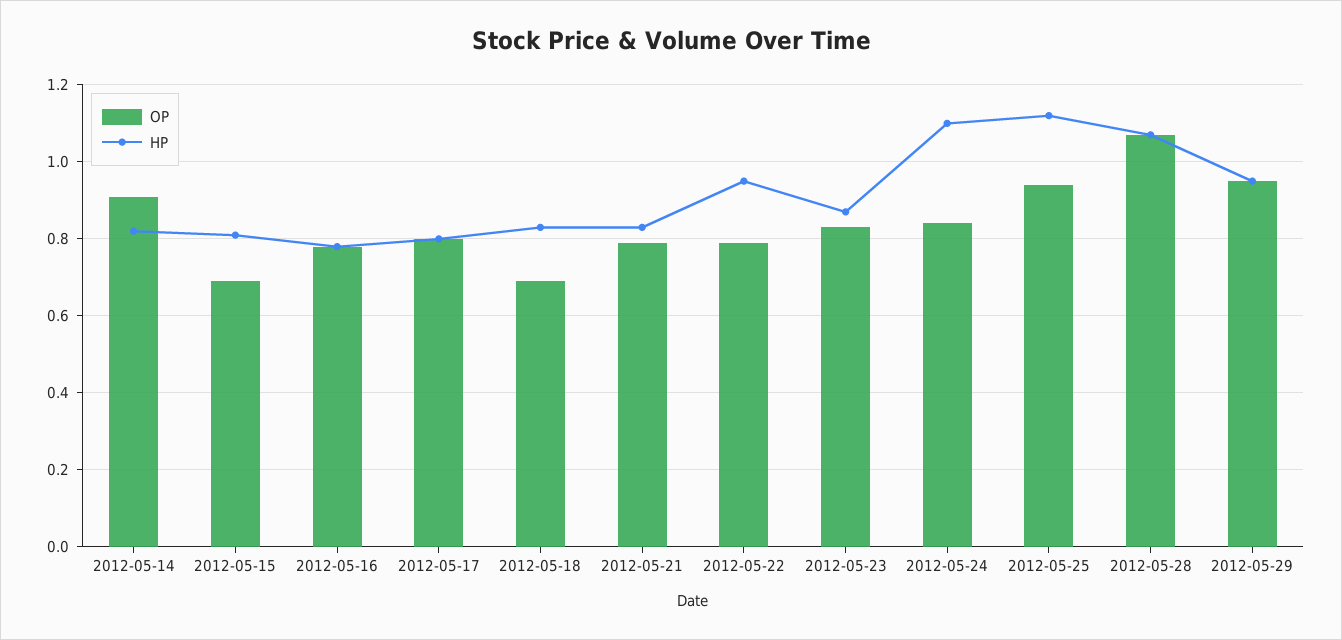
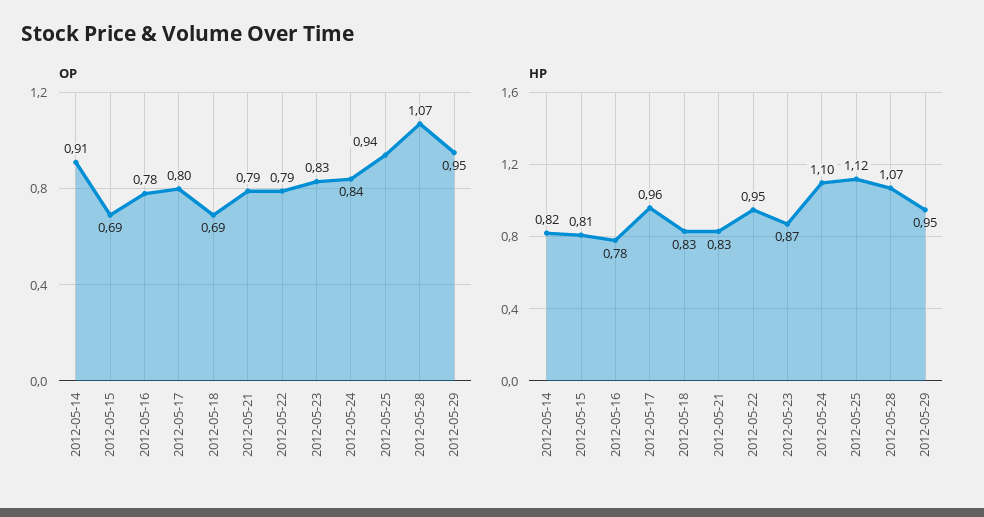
  {
    "OP": {
      "2012-05-14": 0.91,
      "2012-05-15": 0.69,
      "2012-05-16": 0.78,
      "2012-05-17": 0.8,
      "2012-05-18": 0.69,
      "2012-05-21": 0.79,
      "2012-05-22": 0.79,
      "2012-05-23": 0.83,
      "2012-05-24": 0.84,
      "2012-05-25": 0.94,
      "2012-05-28": 1.07,
      "2012-05-29": 0.95
    },
    "HP": {
      "2012-05-14": 0.82,
      "2012-05-15": 0.81,
      "2012-05-16": 0.78,
-     "2012-05-17": 0.8,
+     "2012-05-17": 0.96,
      "2012-05-18": 0.83,
      "2012-05-21": 0.83,
      "2012-05-22": 0.95,
      "2012-05-23": 0.87,
      "2012-05-24": 1.1,
      "2012-05-25": 1.12,
      "2012-05-28": 1.07,
      "2012-05-29": 0.95
    }
  }

